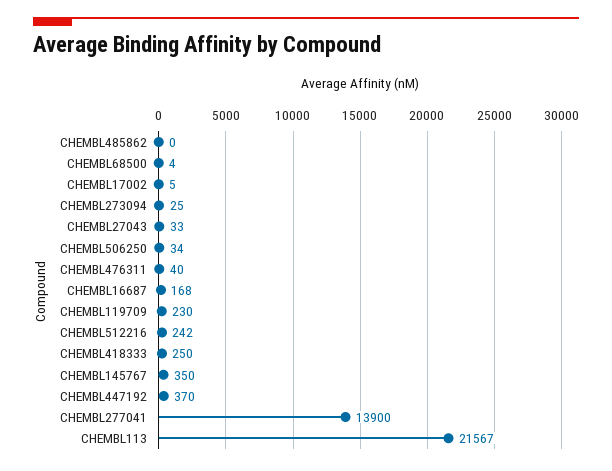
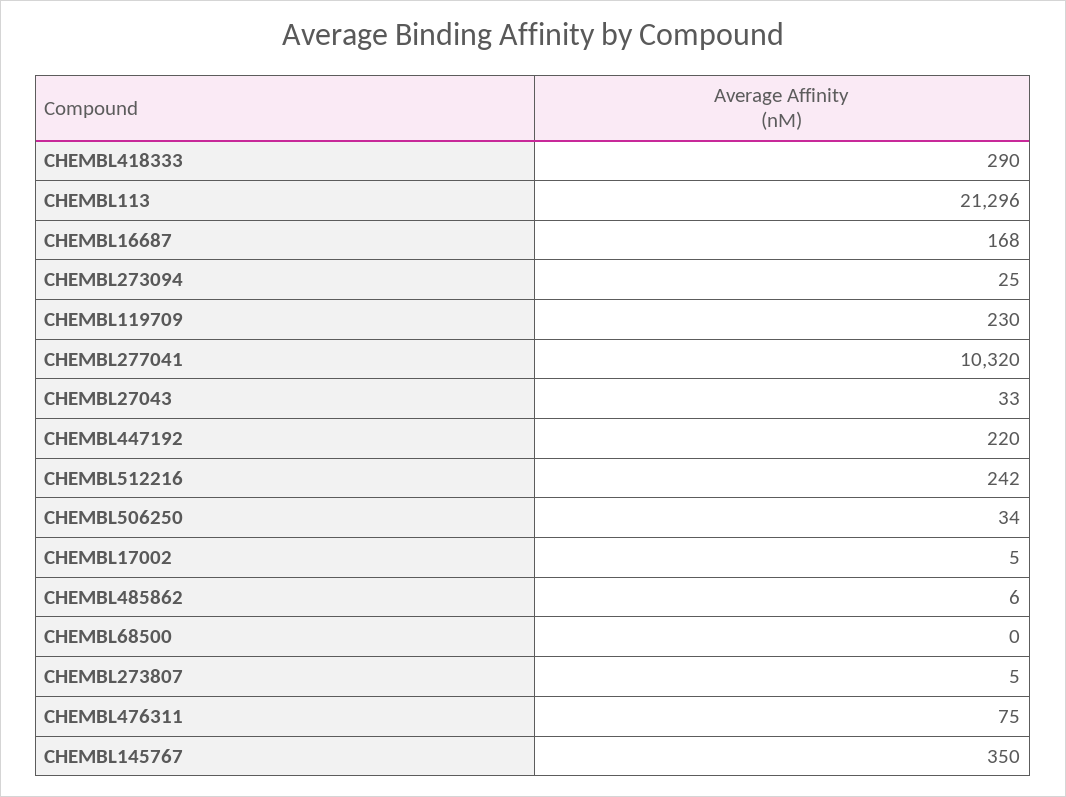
  {
-   "CHEMBL485862": 0,
+   "CHEMBL485862": 6,
-   "CHEMBL68500": 4,
+   "CHEMBL68500": 0,
    "CHEMBL17002": 5,
    "CHEMBL273094": 25,
    "CHEMBL27043": 33,
    "CHEMBL506250": 34,
-   "CHEMBL476311": 40,
+   "CHEMBL476311": 75,
    "CHEMBL16687": 168,
    "CHEMBL119709": 230,
    "CHEMBL512216": 242,
-   "CHEMBL418333": 250,
+   "CHEMBL418333": 290,
    "CHEMBL145767": 350,
-   "CHEMBL447192": 370,
+   "CHEMBL447192": 220,
-   "CHEMBL277041": 13900,
+   "CHEMBL277041": 10320,
-   "CHEMBL113": 21567
+   "CHEMBL113": 21296,
+   "CHEMBL273807": 5
  }

